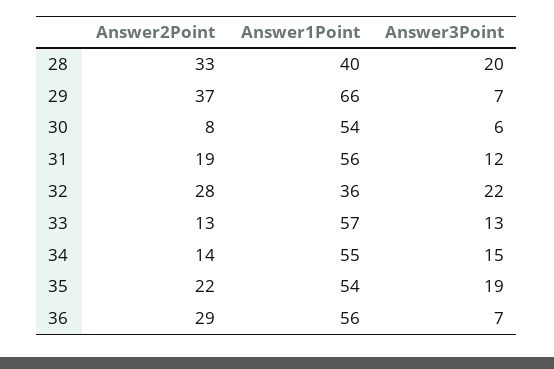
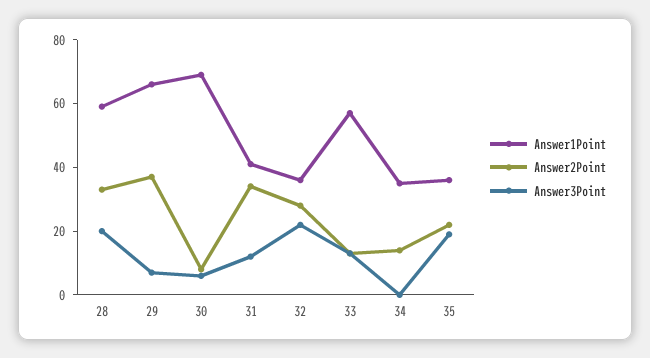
  {
    "Answer2Point": {
      "28": 33,
      "29": 37,
      "30": 8,
-     "31": 19,
+     "31": 35,
      "32": 28,
      "33": 13,
      "34": 14,
-     "35": 22,
+     "35": 22
-     "36": 29
    },
    "Answer1Point": {
-     "28": 40,
+     "28": 60,
      "29": 66,
-     "30": 54,
+     "30": 70,
-     "31": 56,
+     "31": 40,
      "32": 36,
      "33": 57,
-     "34": 55,
+     "34": 35,
-     "35": 54,
+     "35": 35
-     "36": 56
    },
    "Answer3Point": {
      "28": 20,
      "29": 7,
      "30": 6,
      "31": 12,
      "32": 22,
      "33": 13,
-     "34": 15,
+     "34": 0,
-     "35": 19,
+     "35": 19
-     "36": 7
    }
  }

